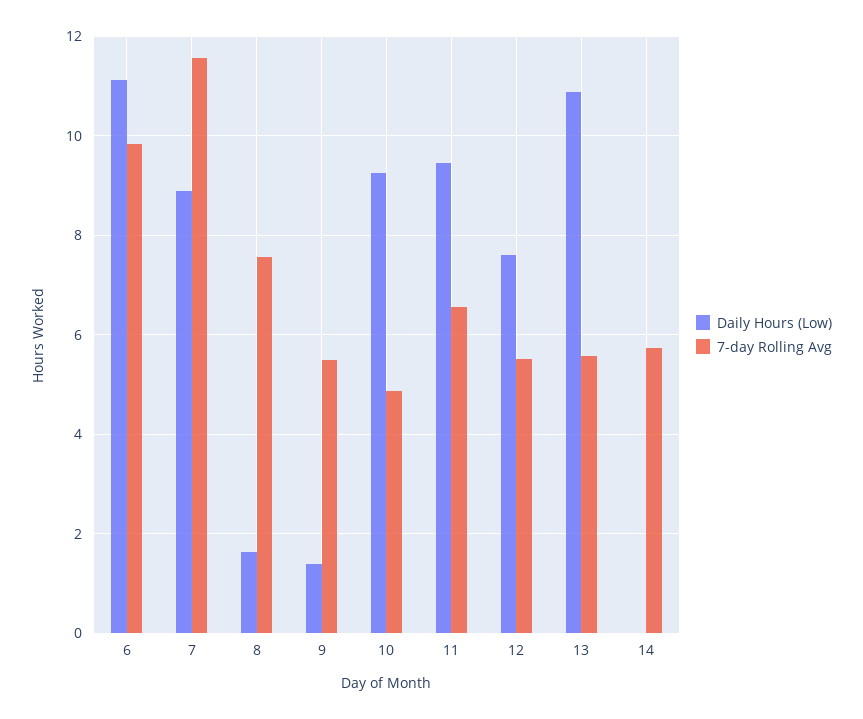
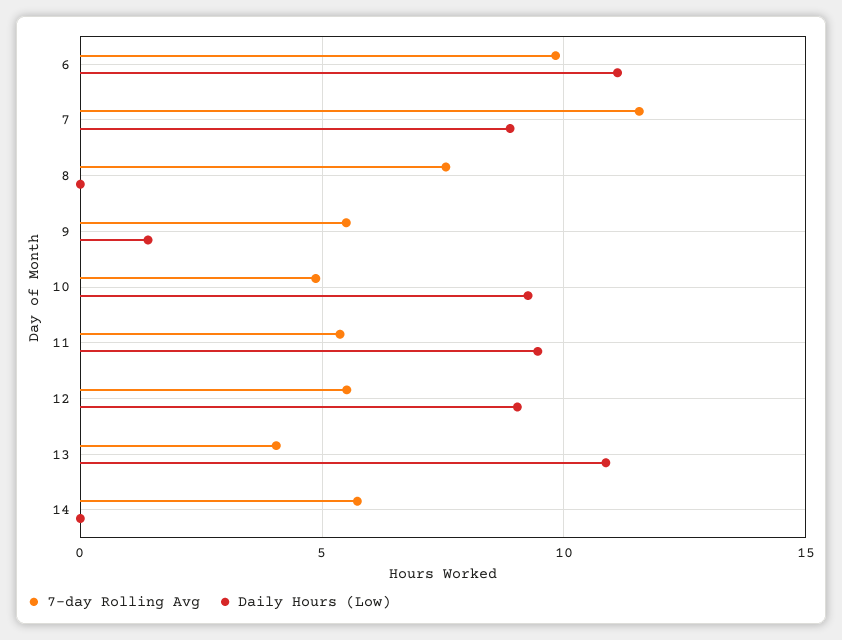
  {
    "Daily Hours (Low)": {
      "6": 11.2,
      "7": 8.8,
-     "8": 1.6,
+     "8": 0,
      "9": 1.4,
      "10": 9.2,
      "11": 9.4,
-     "12": 7.6,
+     "12": 9,
      "13": 10.8,
      "14": 0
    },
    "7-day Rolling Avg": {
      "6": 9.8,
      "7": 11.6,
      "8": 7.6,
      "9": 5.6,
      "10": 4.8,
-     "11": 6.6,
+     "11": 5.5,
      "12": 5.6,
-     "13": 5.6,
+     "13": 4,
      "14": 5.8
    }
  }

